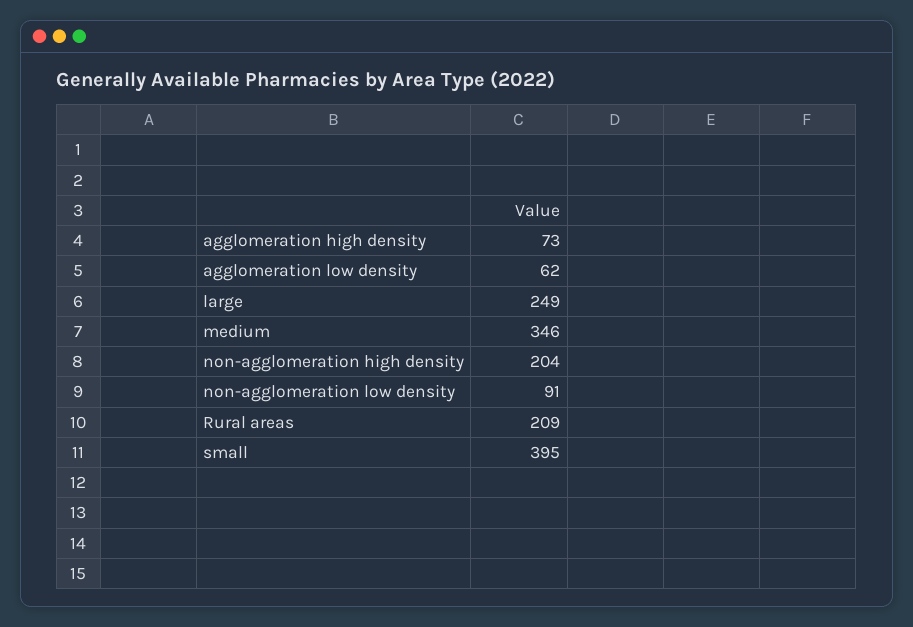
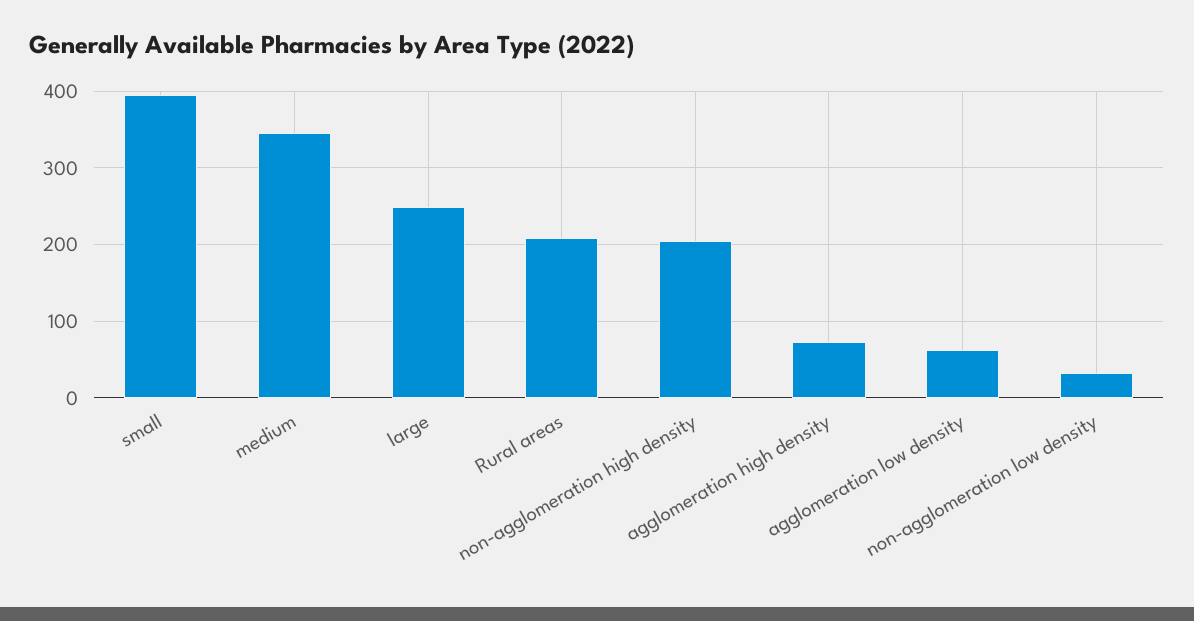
  {
    "agglomeration high density": 73,
    "agglomeration low density": 62,
    "large": 249,
    "medium": 346,
    "non-agglomeration high density": 204,
-   "non-agglomeration low density": 91,
+   "non-agglomeration low density": 30,
    "Rural areas": 209,
    "small": 395
  }

